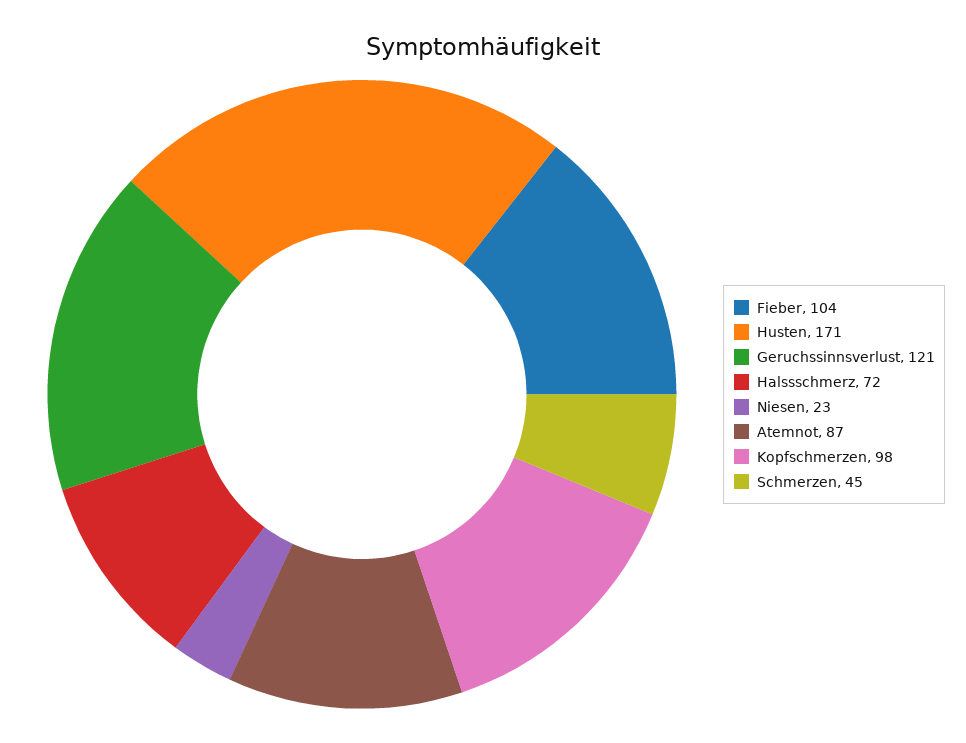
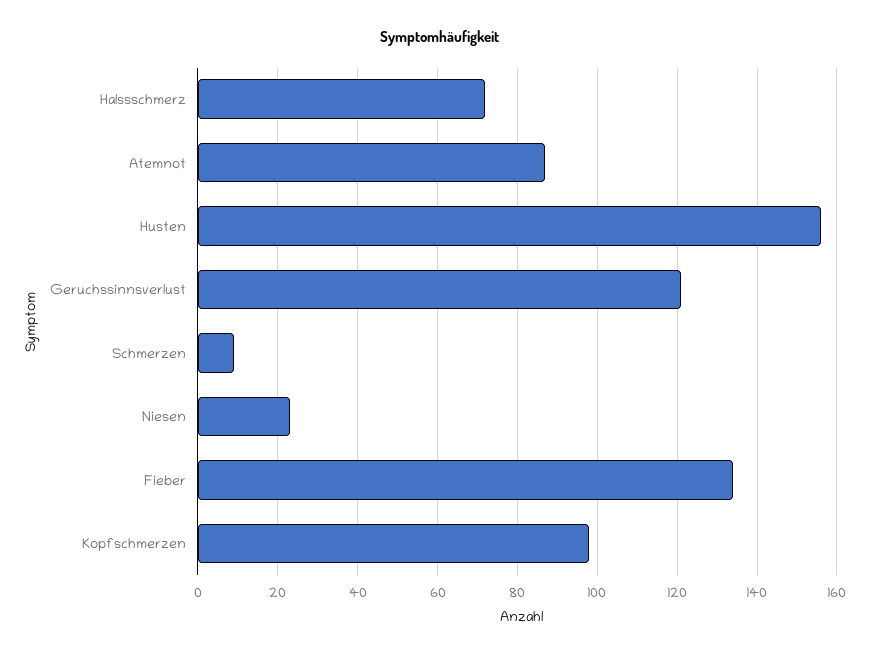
  {
-   "Fieber": 104,
+   "Fieber": 135,
-   "Husten": 171,
+   "Husten": 155,
    "Geruchssinnsverlust": 121,
    "Halssschmerz": 72,
    "Niesen": 23,
    "Atemnot": 87,
    "Kopfschmerzen": 98,
-   "Schmerzen": 45
+   "Schmerzen": 10
  }

